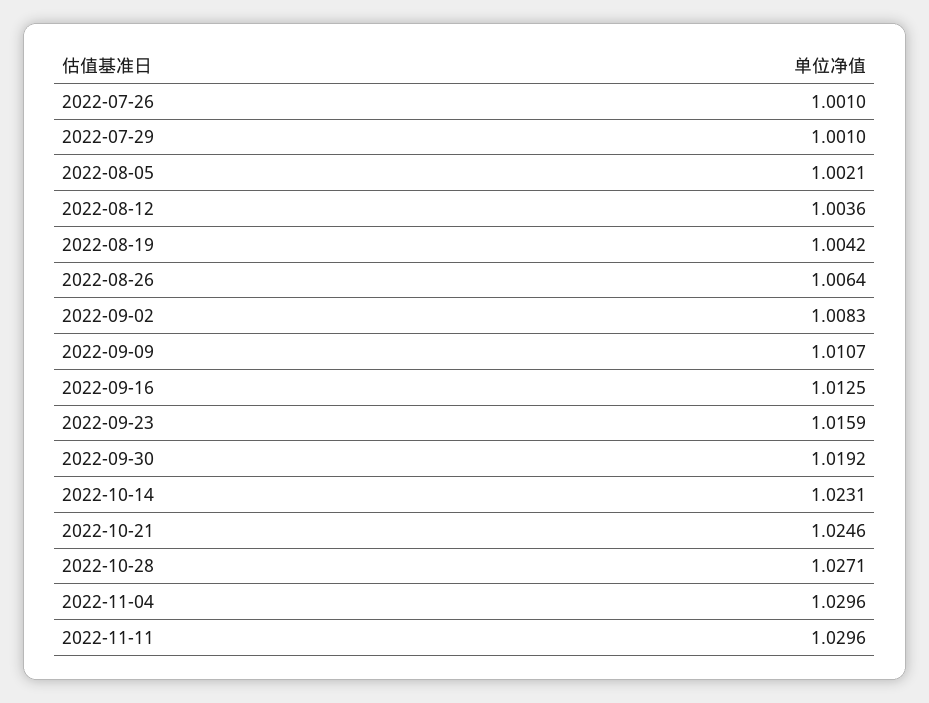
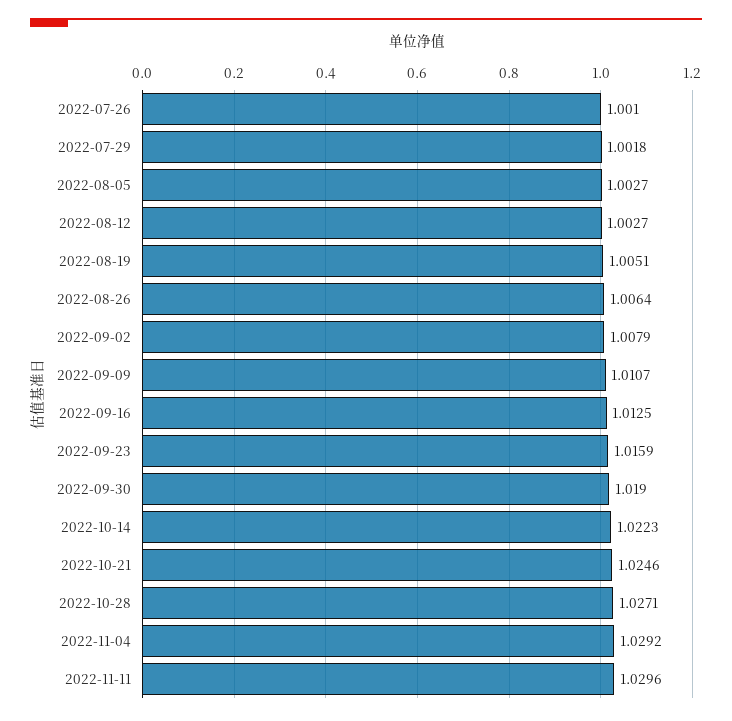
  {
    "2022-07-26": 1.001,
-   "2022-07-29": 1.001,
+   "2022-07-29": 1.0018,
-   "2022-08-05": 1.0021,
+   "2022-08-05": 1.0027,
-   "2022-08-12": 1.0036,
+   "2022-08-12": 1.0027,
-   "2022-08-19": 1.0042,
+   "2022-08-19": 1.0051,
    "2022-08-26": 1.0064,
-   "2022-09-02": 1.0083,
+   "2022-09-02": 1.0079,
    "2022-09-09": 1.0107,
    "2022-09-16": 1.0125,
    "2022-09-23": 1.0159,
-   "2022-09-30": 1.0192,
+   "2022-09-30": 1.019,
-   "2022-10-14": 1.0231,
+   "2022-10-14": 1.0223,
    "2022-10-21": 1.0246,
    "2022-10-28": 1.0271,
-   "2022-11-04": 1.0296,
+   "2022-11-04": 1.0292,
    "2022-11-11": 1.0296
  }

